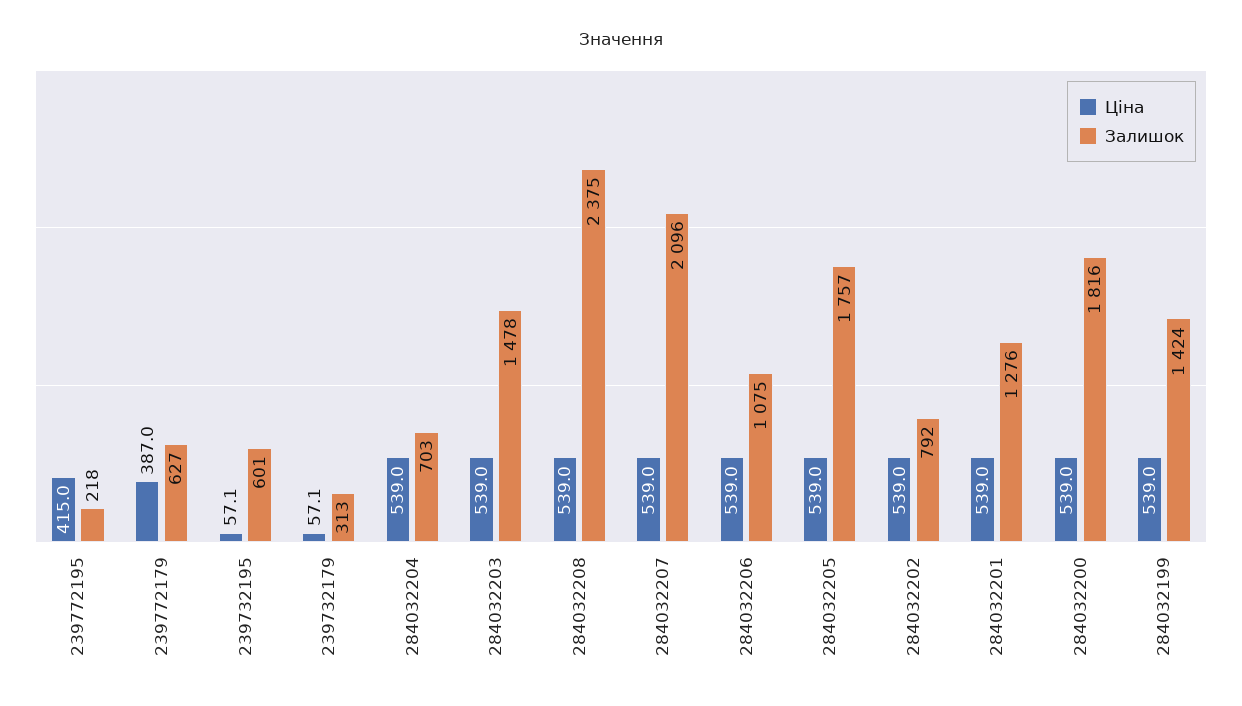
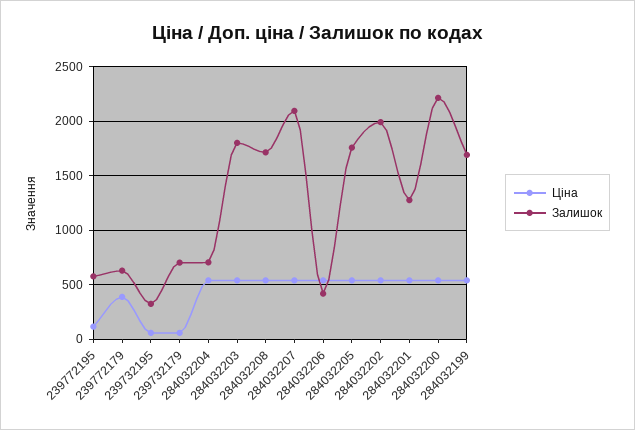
  {
    "Ціна": {
-     "239772195": 415,
+     "239772195": 100,
      "239772179": 387,
      "239732195": 57.1,
      "239732179": 57.1,
      "284032204": 539,
      "284032203": 539,
      "284032208": 539,
      "284032207": 539,
      "284032206": 539,
      "284032205": 539,
      "284032202": 539,
      "284032201": 539,
      "284032200": 539,
      "284032199": 539
    },
    "Залишок": {
-     "239772195": 218,
+     "239772195": 600,
      "239772179": 627,
-     "239732195": 601,
+     "239732195": 300,
-     "239732179": 313,
+     "239732179": 700,
      "284032204": 703,
-     "284032203": 1478,
+     "284032203": 1800,
-     "284032208": 2375,
+     "284032208": 1700,
      "284032207": 2096,
-     "284032206": 1075,
+     "284032206": 400,
      "284032205": 1757,
-     "284032202": 792,
+     "284032202": 2000,
      "284032201": 1276,
-     "284032200": 1816,
+     "284032200": 2200,
-     "284032199": 1424
+     "284032199": 1700
    }
  }

